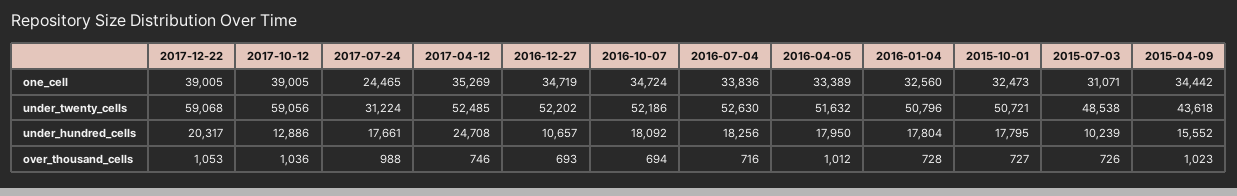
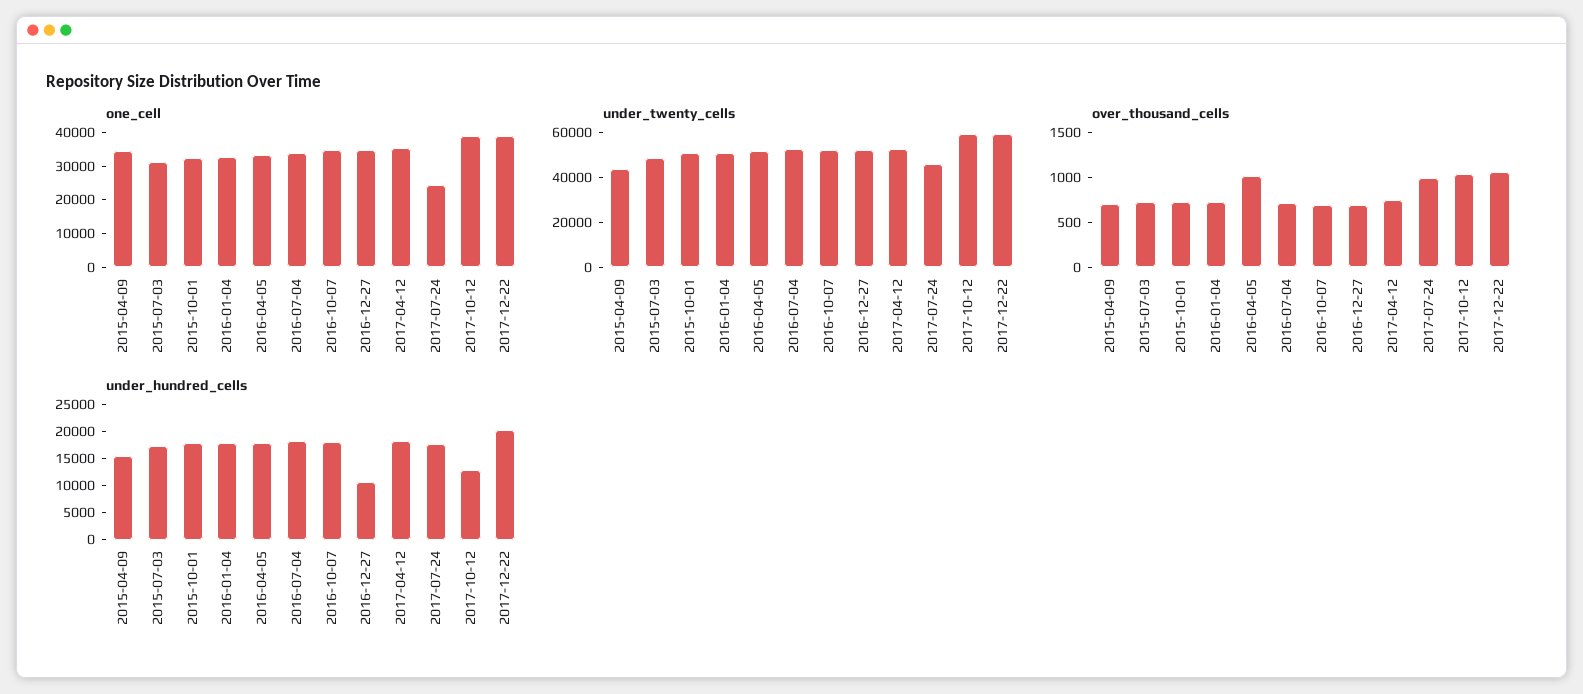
  {
    "one_cell": {
      "2017-12-22": 39005,
      "2017-10-12": 39005,
      "2017-07-24": 24465,
      "2017-04-12": 35269,
      "2016-12-27": 34719,
      "2016-10-07": 34724,
      "2016-07-04": 33836,
      "2016-04-05": 33389,
      "2016-01-04": 32560,
      "2015-10-01": 32473,
      "2015-07-03": 31071,
      "2015-04-09": 34442
    },
    "under_twenty_cells": {
      "2017-12-22": 59068,
      "2017-10-12": 59056,
-     "2017-07-24": 31224,
+     "2017-07-24": 45000,
      "2017-04-12": 52485,
      "2016-12-27": 52202,
      "2016-10-07": 52186,
      "2016-07-04": 52630,
      "2016-04-05": 51632,
      "2016-01-04": 50796,
      "2015-10-01": 50721,
      "2015-07-03": 48538,
      "2015-04-09": 43618
    },
    "under_hundred_cells": {
      "2017-12-22": 20317,
      "2017-10-12": 12886,
      "2017-07-24": 17661,
-     "2017-04-12": 24708,
+     "2017-04-12": 17500,
      "2016-12-27": 10657,
      "2016-10-07": 18092,
      "2016-07-04": 18256,
      "2016-04-05": 17950,
      "2016-01-04": 17804,
      "2015-10-01": 17795,
-     "2015-07-03": 10239,
+     "2015-07-03": 17500,
      "2015-04-09": 15552
    },
    "over_thousand_cells": {
      "2017-12-22": 1053,
      "2017-10-12": 1036,
      "2017-07-24": 988,
      "2017-04-12": 746,
      "2016-12-27": 693,
      "2016-10-07": 694,
      "2016-07-04": 716,
      "2016-04-05": 1012,
      "2016-01-04": 728,
      "2015-10-01": 727,
      "2015-07-03": 726,
-     "2015-04-09": 1023
+     "2015-04-09": 700
    }
  }

